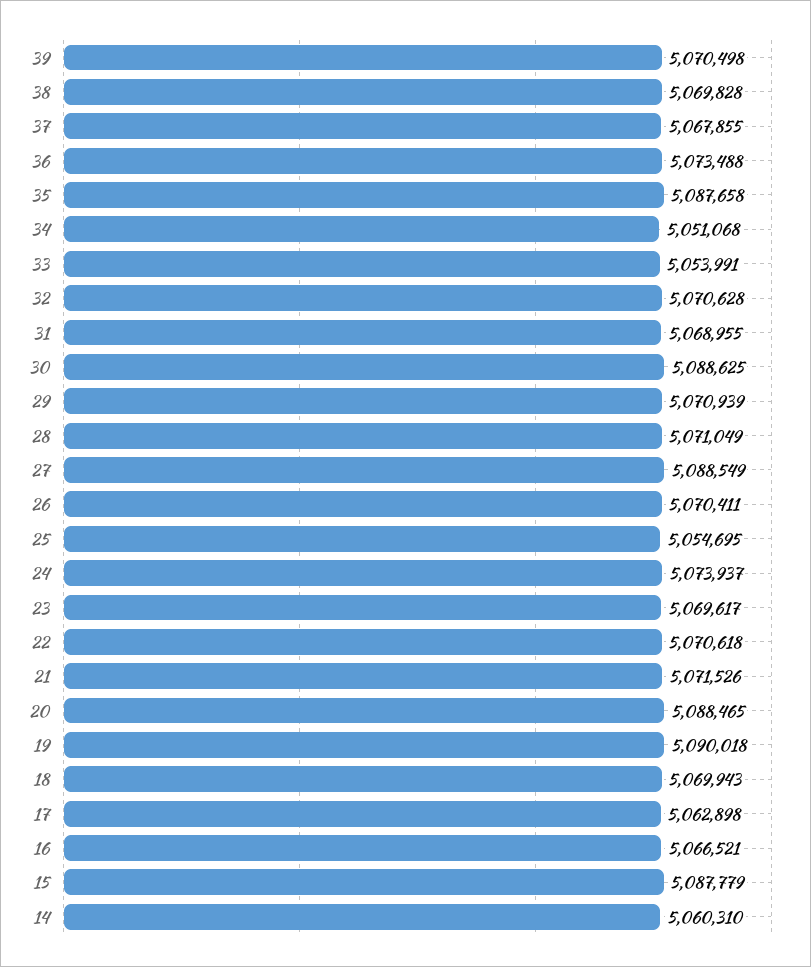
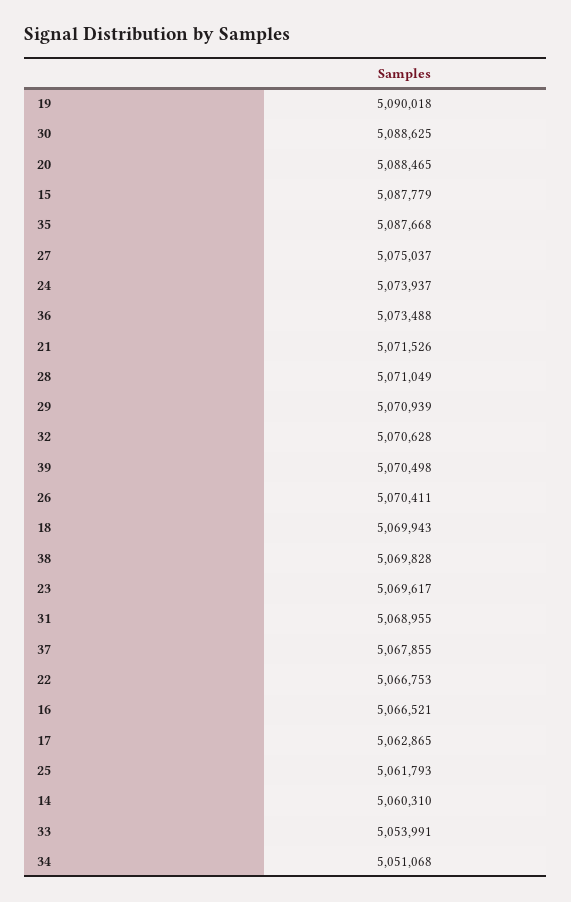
  {
    "39": 5070498,
    "38": 5069828,
    "37": 5067855,
    "36": 5073488,
-   "35": 5087658,
+   "35": 5087668,
    "34": 5051068,
    "33": 5053991,
    "32": 5070628,
    "31": 5068955,
    "30": 5088625,
    "29": 5070939,
    "28": 5071049,
-   "27": 5088549,
+   "27": 5075037,
    "26": 5070411,
-   "25": 5054695,
+   "25": 5061793,
    "24": 5073937,
    "23": 5069617,
-   "22": 5070618,
+   "22": 5066753,
    "21": 5071526,
    "20": 5088465,
    "19": 5090018,
    "18": 5069943,
-   "17": 5062898,
+   "17": 5062865,
    "16": 5066521,
    "15": 5087779,
    "14": 5060310
  }

